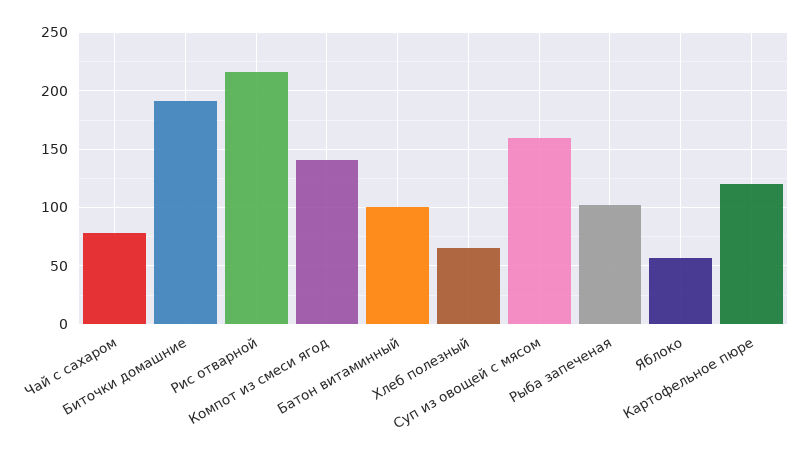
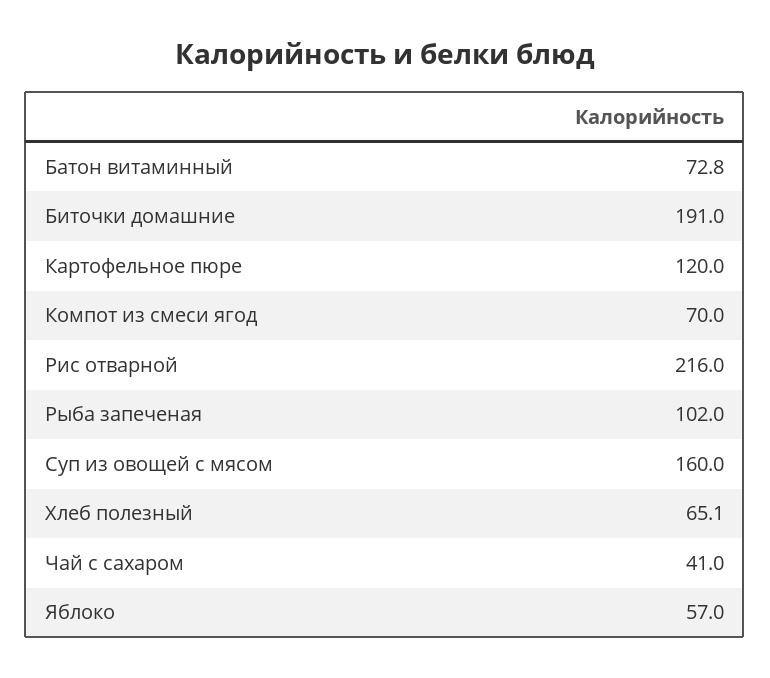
  {
-   "Чай с сахаром": 80,
+   "Чай с сахаром": 41,
    "Биточки домашние": 191,
    "Рис отварной": 216,
-   "Компот из смеси ягод": 140,
+   "Компот из смеси ягод": 70,
-   "Батон витаминный": 100,
+   "Батон витаминный": 72.8,
    "Хлеб полезный": 65.1,
    "Суп из овощей с мясом": 160,
    "Рыба запеченая": 102,
    "Яблоко": 57,
    "Картофельное пюре": 120
  }

